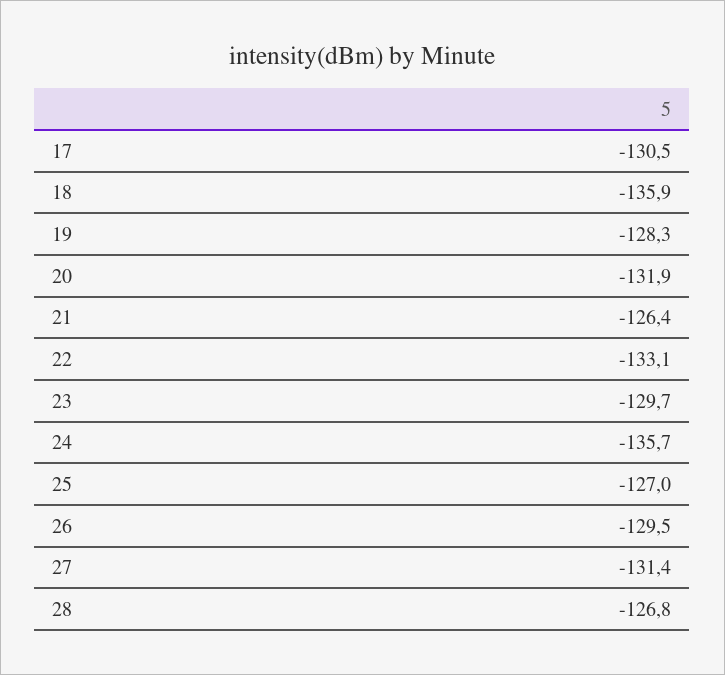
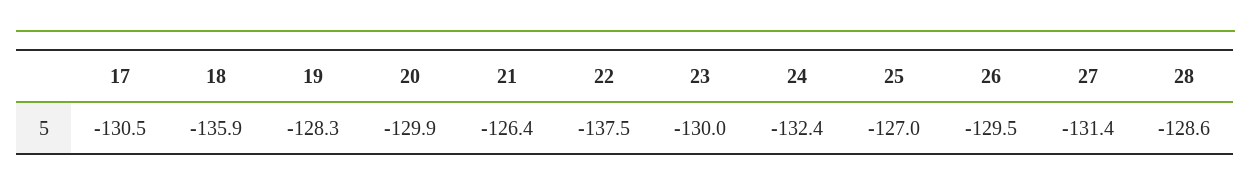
  {
    "17": -130.5,
    "18": -135.9,
    "19": -128.3,
-   "20": -131.9,
+   "20": -129.9,
    "21": -126.4,
-   "22": -133.1,
+   "22": -137.5,
-   "23": -129.7,
+   "23": -130,
-   "24": -135.7,
+   "24": -132.4,
    "25": -127,
    "26": -129.5,
    "27": -131.4,
-   "28": -126.8
+   "28": -128.6
  }

